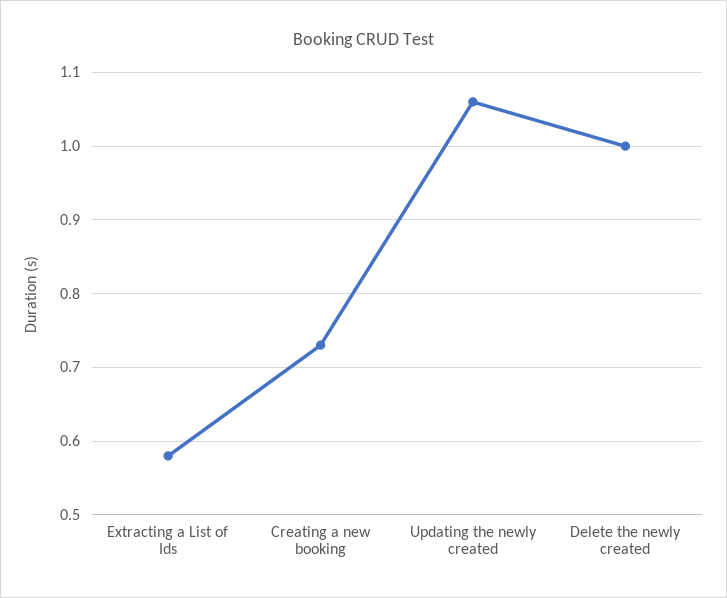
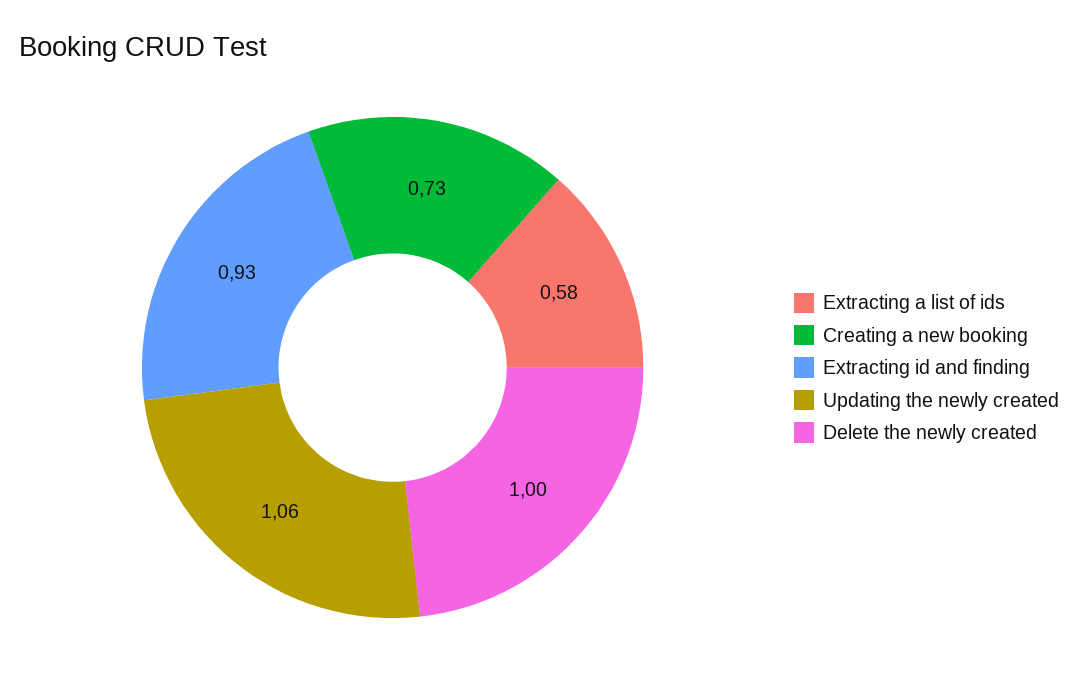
  {
    "Extracting a List of Ids": 0.58,
    "Creating a new booking": 0.73,
    "Updating the newly created": 1.06,
-   "Delete the newly created": 1
+   "Delete the newly created": 1,
+   "Extracting id and finding": 0.93
  }

